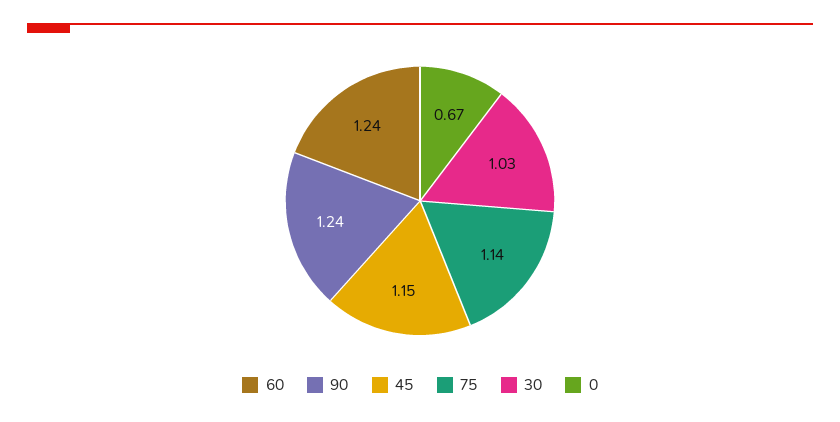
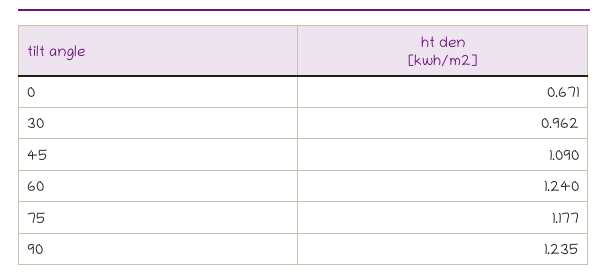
  {
    "60": 1.24,
    "90": 1.235,
-   "45": 1.15,
+   "45": 1.09,
-   "75": 1.14,
+   "75": 1.177,
-   "30": 1.03,
+   "30": 0.962,
    "0": 0.671
  }

